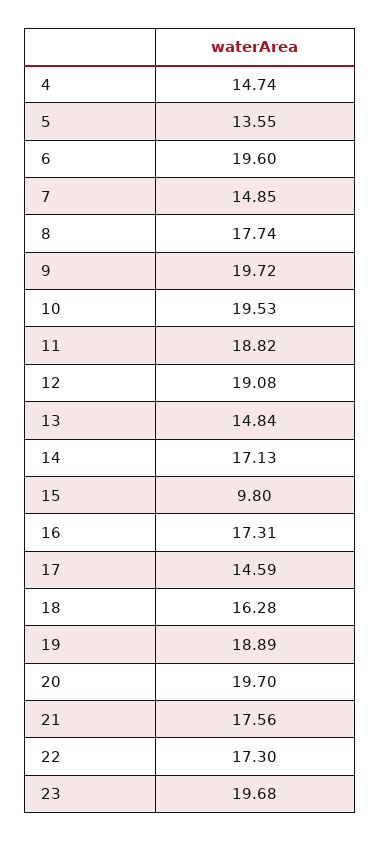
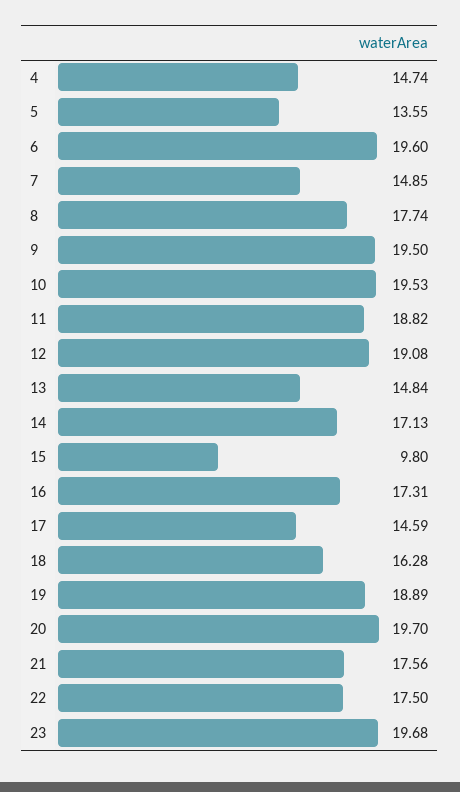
  {
    "4": 14.74,
    "5": 13.55,
    "6": 19.6,
    "7": 14.85,
    "8": 17.74,
-   "9": 19.72,
+   "9": 19.5,
    "10": 19.53,
    "11": 18.82,
    "12": 19.08,
    "13": 14.84,
    "14": 17.13,
    "15": 9.8,
    "16": 17.31,
    "17": 14.59,
    "18": 16.28,
    "19": 18.89,
    "20": 19.7,
    "21": 17.56,
-   "22": 17.3,
+   "22": 17.5,
    "23": 19.68
  }

